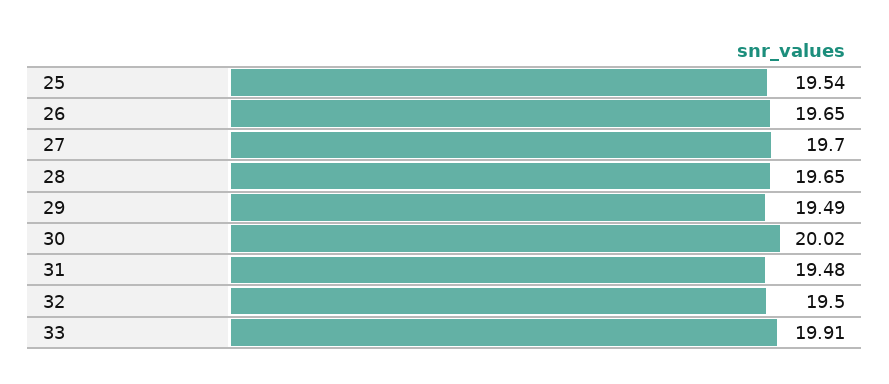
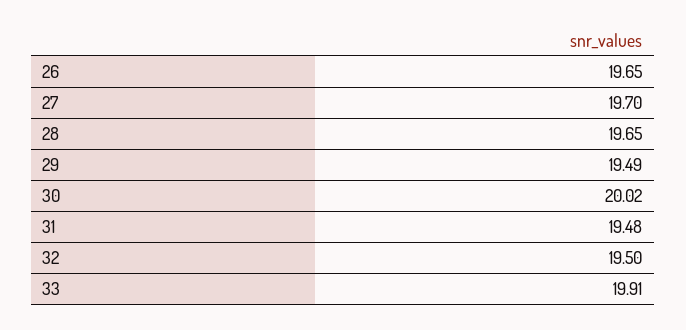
  {
-   "25": 19.54,
    "26": 19.65,
    "27": 19.7,
    "28": 19.65,
    "29": 19.49,
    "30": 20.02,
    "31": 19.48,
    "32": 19.5,
    "33": 19.91
  }

